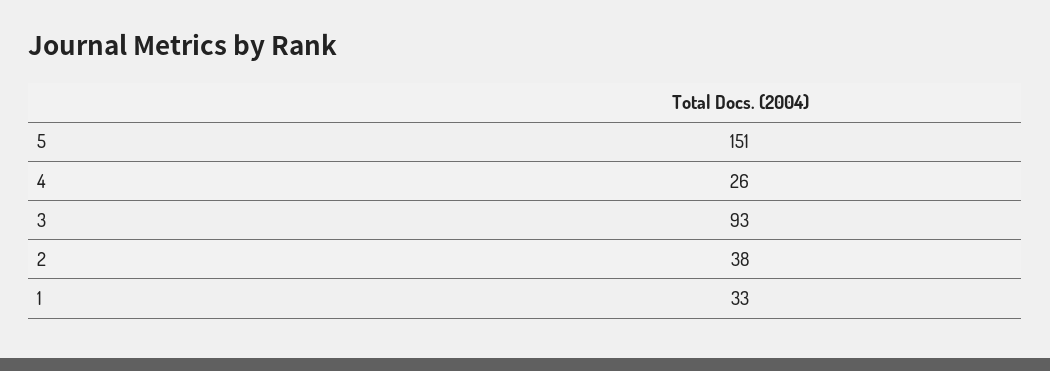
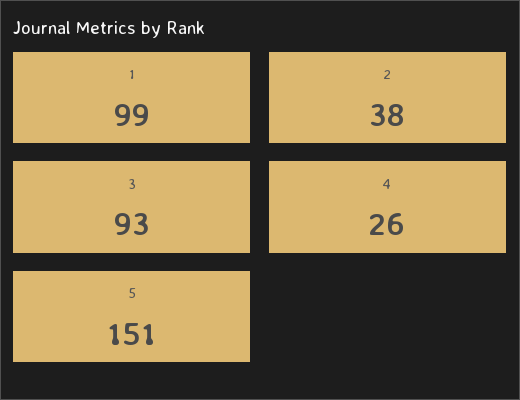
  {
    "5": 151,
    "4": 26,
    "3": 93,
    "2": 38,
-   "1": 33
+   "1": 99
  }

